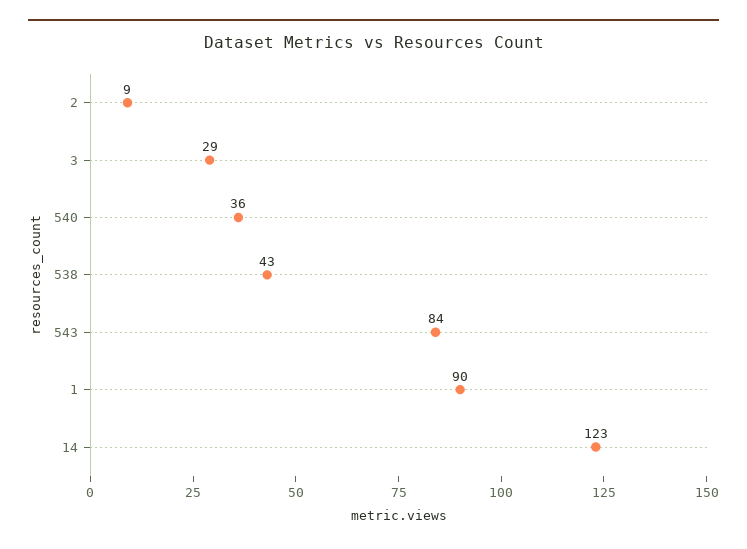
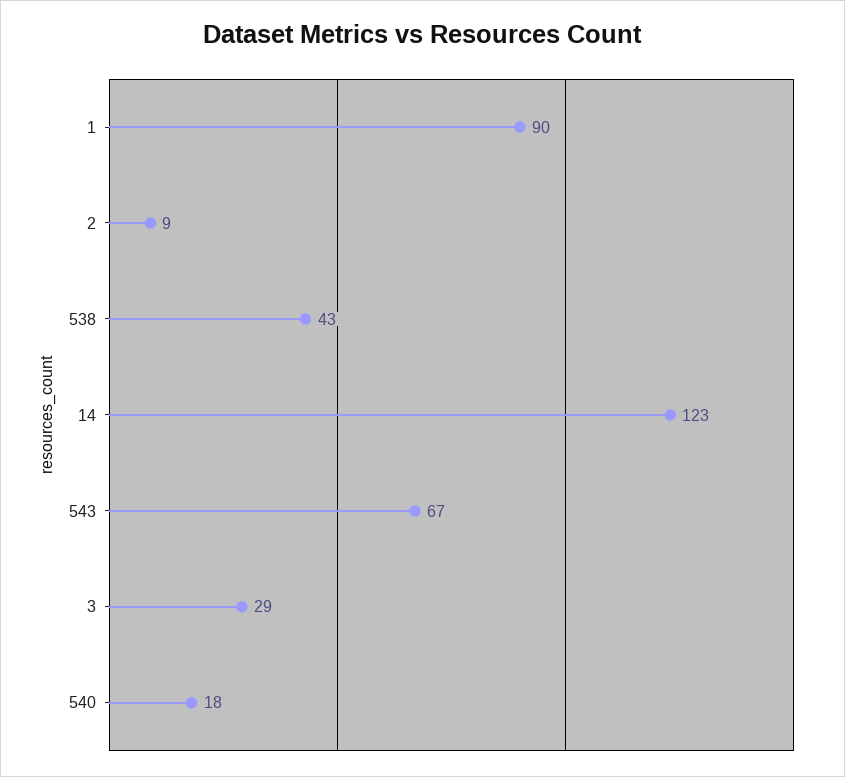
  {
    "2": 9,
    "3": 29,
-   "540": 36,
+   "540": 18,
    "538": 43,
-   "543": 84,
+   "543": 67,
    "1": 90,
    "14": 123
  }

